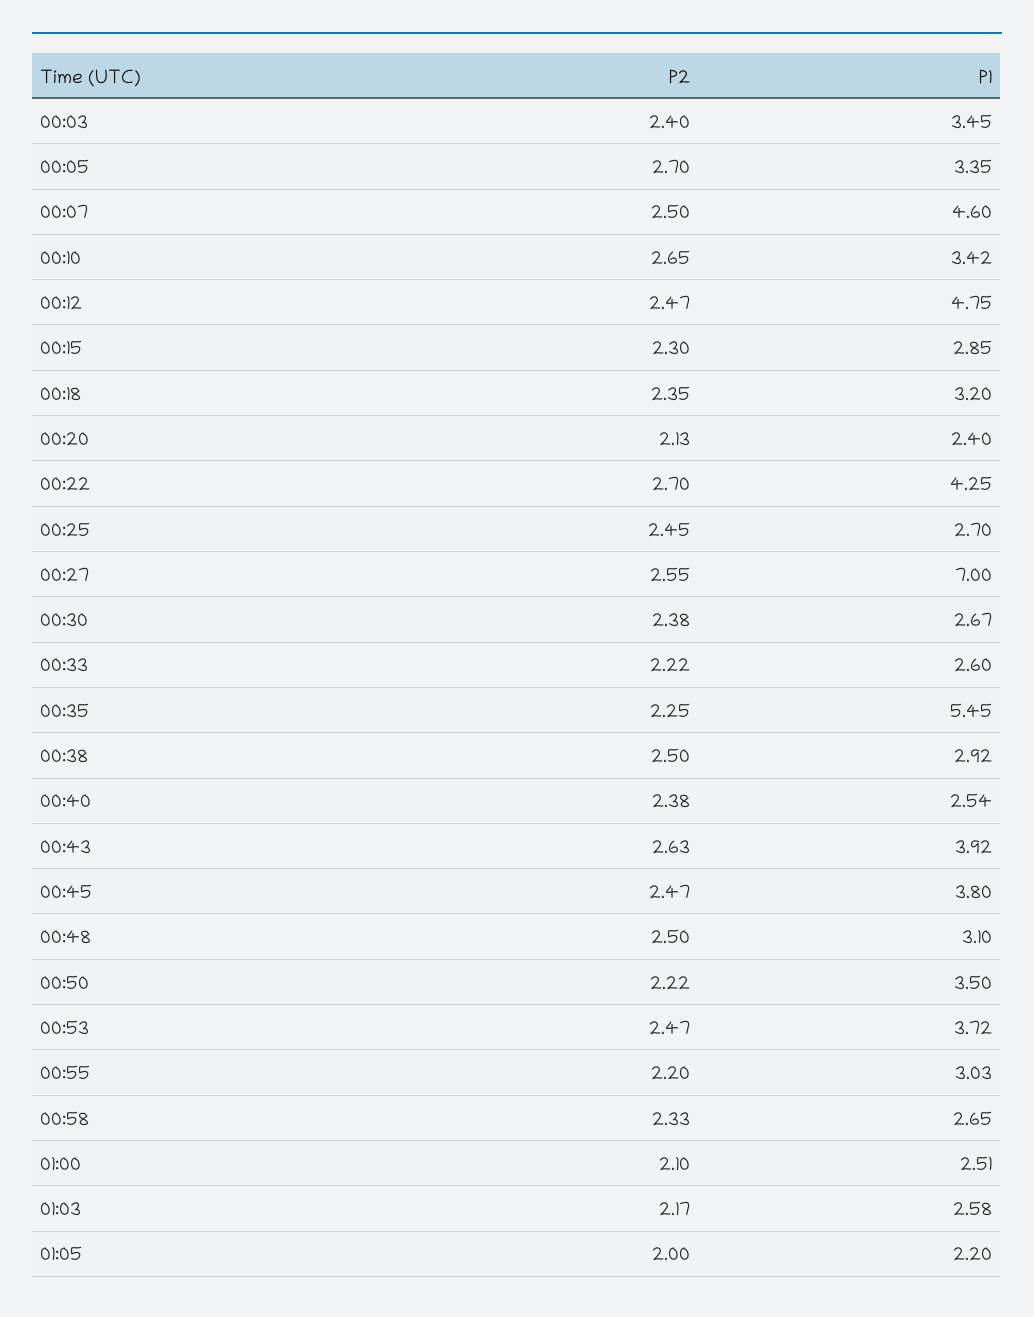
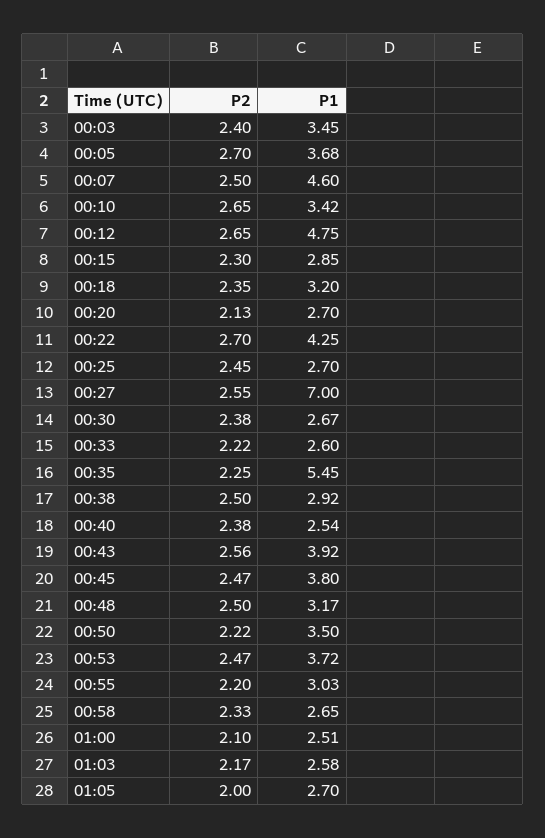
  {
    "P2": {
      "00:03": 2.4,
      "00:05": 2.7,
      "00:07": 2.5,
      "00:10": 2.65,
-     "00:12": 2.47,
+     "00:12": 2.65,
      "00:15": 2.3,
      "00:18": 2.35,
      "00:20": 2.13,
      "00:22": 2.7,
      "00:25": 2.45,
      "00:27": 2.55,
      "00:30": 2.38,
      "00:33": 2.22,
      "00:35": 2.25,
      "00:38": 2.5,
      "00:40": 2.38,
-     "00:43": 2.63,
+     "00:43": 2.56,
      "00:45": 2.47,
      "00:48": 2.5,
      "00:50": 2.22,
      "00:53": 2.47,
      "00:55": 2.2,
      "00:58": 2.33,
      "01:00": 2.1,
      "01:03": 2.17,
      "01:05": 2
    },
    "P1": {
      "00:03": 3.45,
-     "00:05": 3.35,
+     "00:05": 3.68,
      "00:07": 4.6,
      "00:10": 3.42,
      "00:12": 4.75,
      "00:15": 2.85,
      "00:18": 3.2,
-     "00:20": 2.4,
+     "00:20": 2.7,
      "00:22": 4.25,
      "00:25": 2.7,
      "00:27": 7,
      "00:30": 2.67,
      "00:33": 2.6,
      "00:35": 5.45,
      "00:38": 2.92,
      "00:40": 2.54,
      "00:43": 3.92,
      "00:45": 3.8,
-     "00:48": 3.1,
+     "00:48": 3.17,
      "00:50": 3.5,
      "00:53": 3.72,
      "00:55": 3.03,
      "00:58": 2.65,
      "01:00": 2.51,
      "01:03": 2.58,
-     "01:05": 2.2
+     "01:05": 2.7
    }
  }

